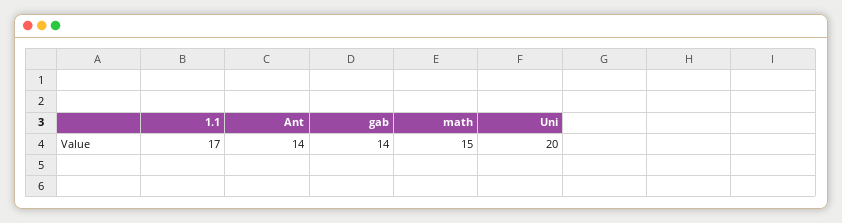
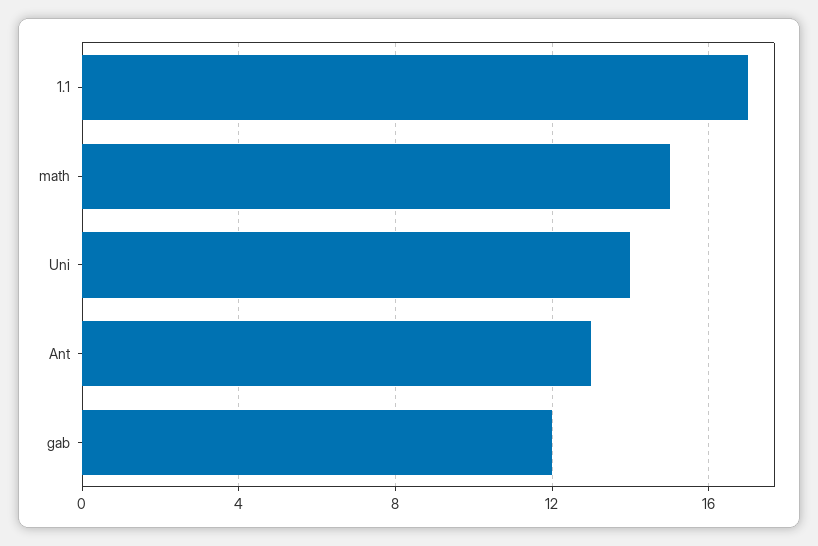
  {
    "1.1": 17,
-   "Ant": 14,
+   "Ant": 13,
-   "gab": 14,
+   "gab": 12,
    "math": 15,
-   "Uni": 20
+   "Uni": 14
  }

